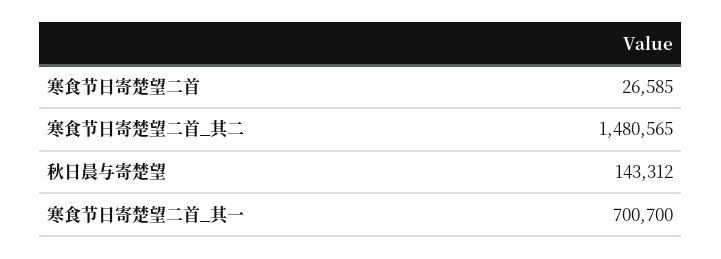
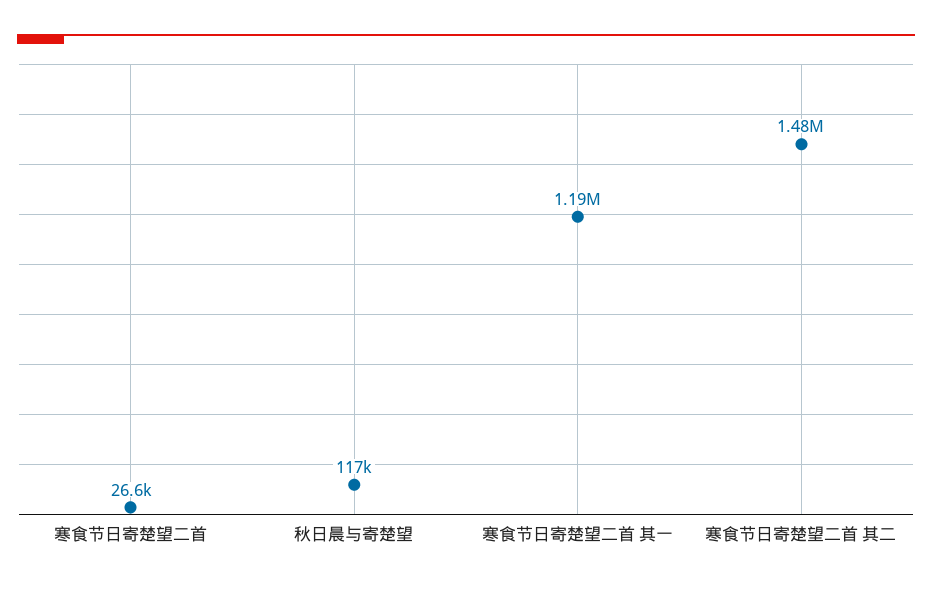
  {
    "寒食节日寄楚望二首": 26585,
    "寒食节日寄楚望二首_其二": 1480565,
-   "秋日晨与寄楚望": 143312,
+   "秋日晨与寄楚望": 117000,
-   "寒食节日寄楚望二首_其一": 700700
+   "寒食节日寄楚望二首_其一": 1190000
  }

